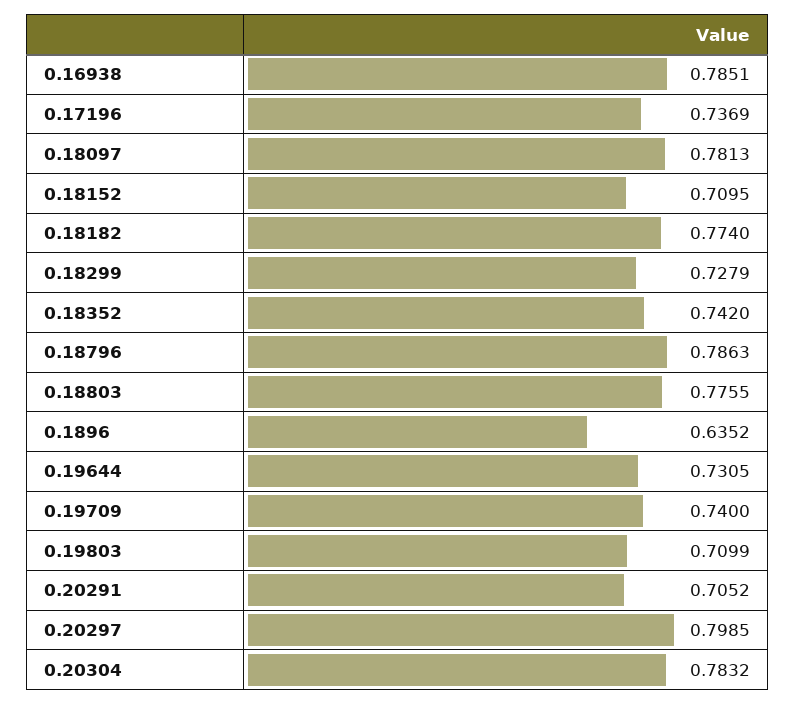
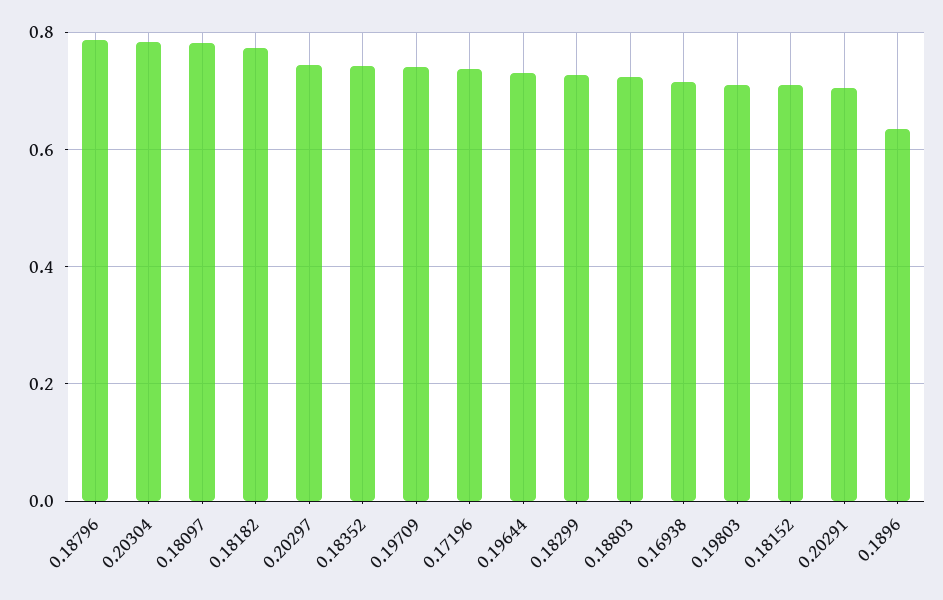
  {
-   "0.16938": 0.7851,
+   "0.16938": 0.72,
    "0.17196": 0.7369,
    "0.18097": 0.7813,
    "0.18152": 0.7095,
    "0.18182": 0.774,
    "0.18299": 0.7279,
    "0.18352": 0.742,
    "0.18796": 0.7863,
-   "0.18803": 0.7755,
+   "0.18803": 0.72,
    "0.1896": 0.6352,
    "0.19644": 0.7305,
    "0.19709": 0.74,
    "0.19803": 0.7099,
    "0.20291": 0.7052,
-   "0.20297": 0.7985,
+   "0.20297": 0.74,
    "0.20304": 0.7832
  }

